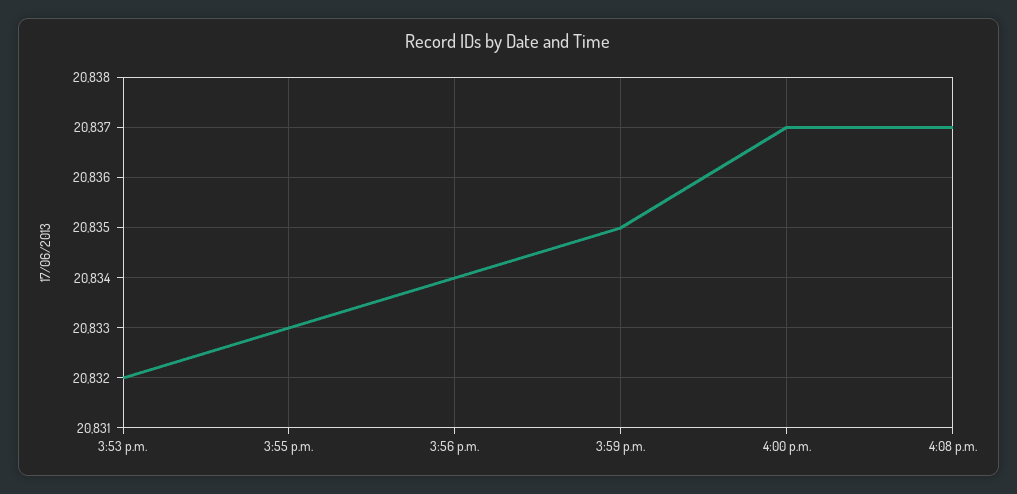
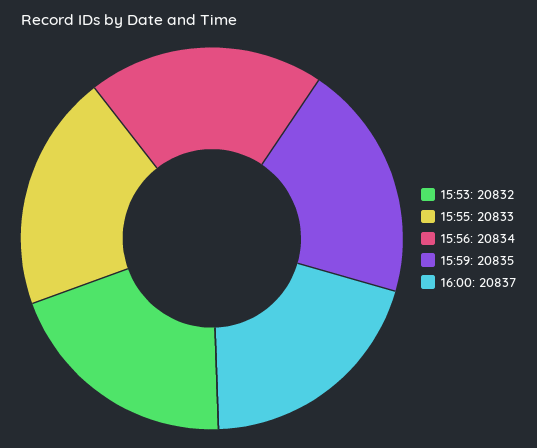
  {
    "3:53 p.m.": 20832,
    "3:55 p.m.": 20833,
    "3:56 p.m.": 20834,
    "3:59 p.m.": 20835,
-   "4:00 p.m.": 20837,
+   "4:00 p.m.": 20837
-   "4:08 p.m.": 20837
  }

